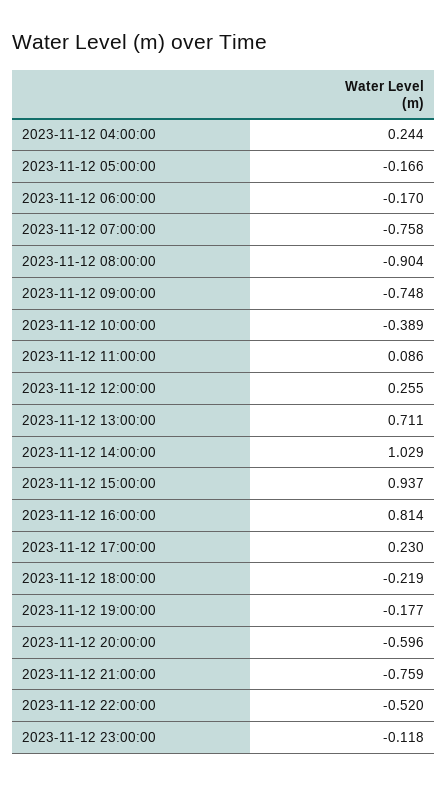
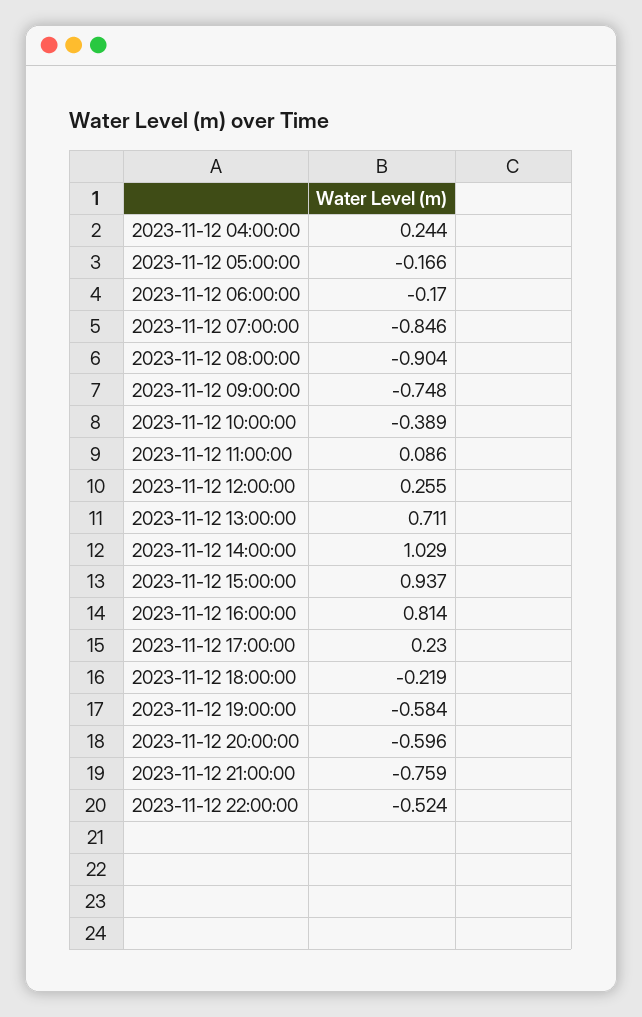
  {
    "2023-11-12 04:00:00": 0.244,
    "2023-11-12 05:00:00": -0.166,
    "2023-11-12 06:00:00": -0.17,
-   "2023-11-12 07:00:00": -0.758,
+   "2023-11-12 07:00:00": -0.846,
    "2023-11-12 08:00:00": -0.904,
    "2023-11-12 09:00:00": -0.748,
    "2023-11-12 10:00:00": -0.389,
    "2023-11-12 11:00:00": 0.086,
    "2023-11-12 12:00:00": 0.255,
    "2023-11-12 13:00:00": 0.711,
    "2023-11-12 14:00:00": 1.029,
    "2023-11-12 15:00:00": 0.937,
    "2023-11-12 16:00:00": 0.814,
    "2023-11-12 17:00:00": 0.23,
    "2023-11-12 18:00:00": -0.219,
-   "2023-11-12 19:00:00": -0.177,
+   "2023-11-12 19:00:00": -0.584,
    "2023-11-12 20:00:00": -0.596,
    "2023-11-12 21:00:00": -0.759,
-   "2023-11-12 22:00:00": -0.52,
+   "2023-11-12 22:00:00": -0.524
-   "2023-11-12 23:00:00": -0.118
  }

